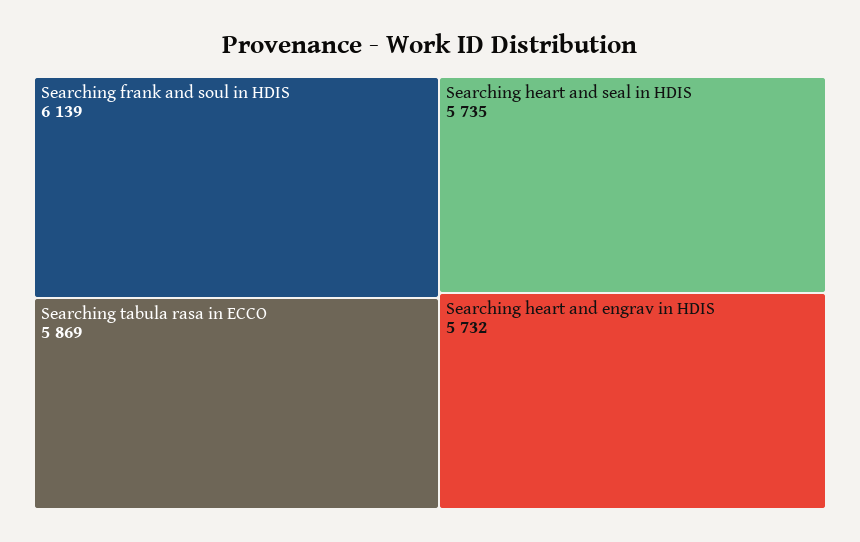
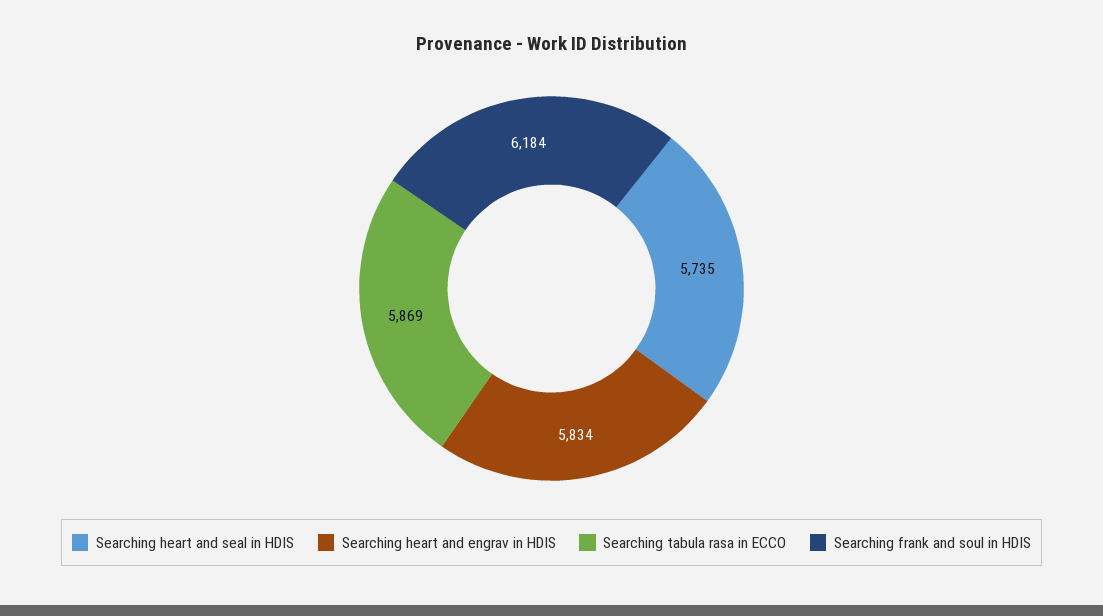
  {
-   "Searching frank and soul in HDIS": 6139,
+   "Searching frank and soul in HDIS": 6184,
    "Searching tabula rasa in ECCO": 5869,
    "Searching heart and seal in HDIS": 5735,
-   "Searching heart and engrav in HDIS": 5732
+   "Searching heart and engrav in HDIS": 5834
  }

